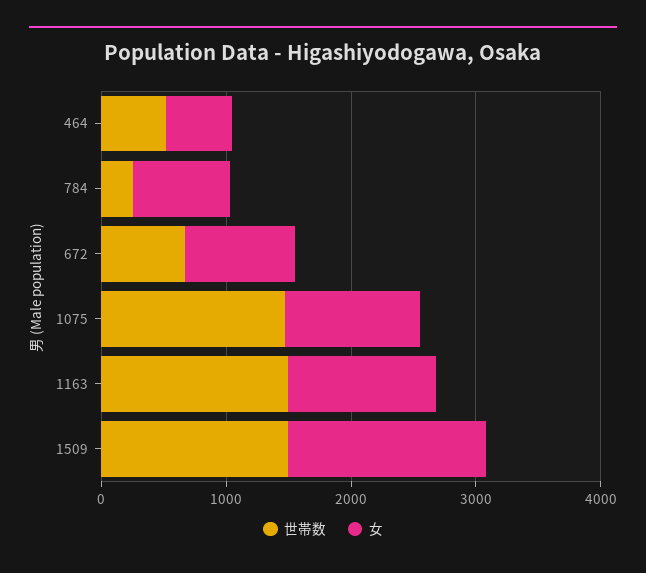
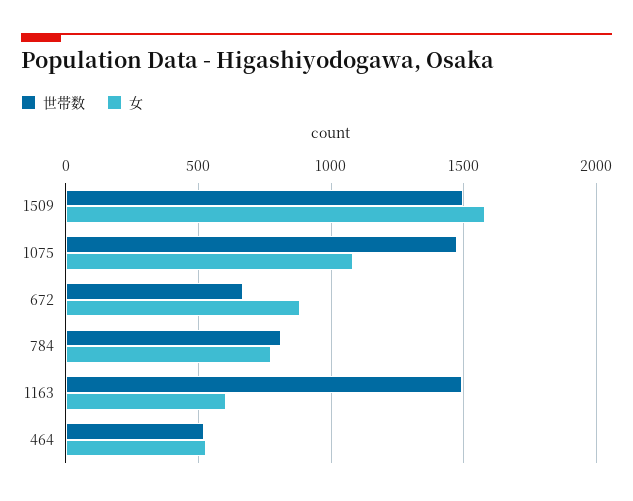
  {
    "世帯数": {
      "464": 500,
-     "784": 200,
+     "784": 800,
      "672": 650,
      "1075": 1450,
      "1163": 1500,
      "1509": 1500
    },
    "女": {
      "464": 550,
      "784": 750,
      "672": 900,
      "1075": 1100,
-     "1163": 1200,
+     "1163": 600,
      "1509": 1600
    }
  }

